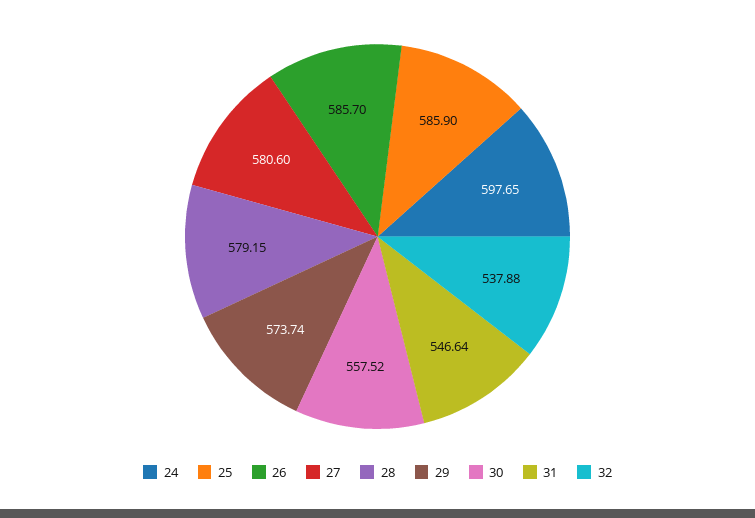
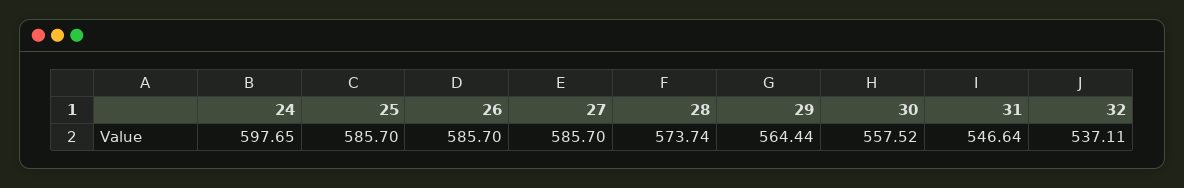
  {
    "24": 597.65,
-   "25": 585.9,
+   "25": 585.7,
    "26": 585.7,
-   "27": 580.6,
+   "27": 585.7,
-   "28": 579.15,
+   "28": 573.74,
-   "29": 573.74,
+   "29": 564.44,
    "30": 557.52,
    "31": 546.64,
-   "32": 537.88
+   "32": 537.11
  }

